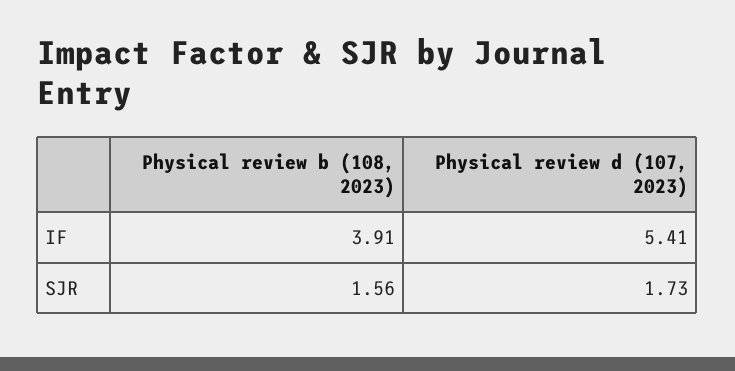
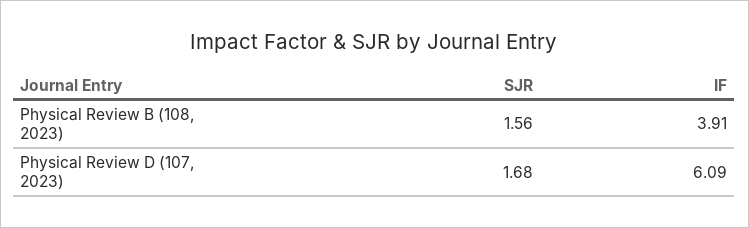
  {
    "Physical review b (108, 2023)": {
      "IF": 3.91,
      "SJR": 1.56
    },
    "Physical review d (107, 2023)": {
-     "IF": 5.41,
+     "IF": 6.09,
-     "SJR": 1.73
+     "SJR": 1.68
    }
  }

